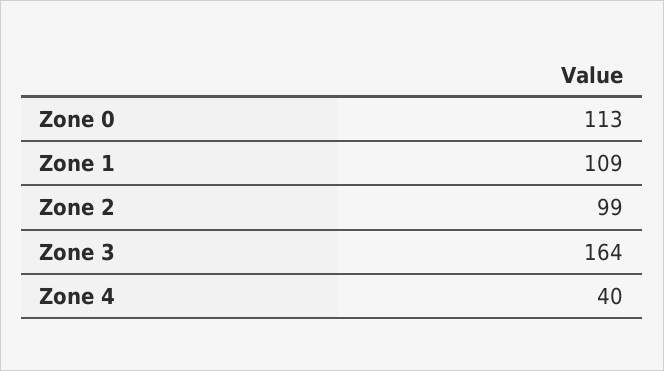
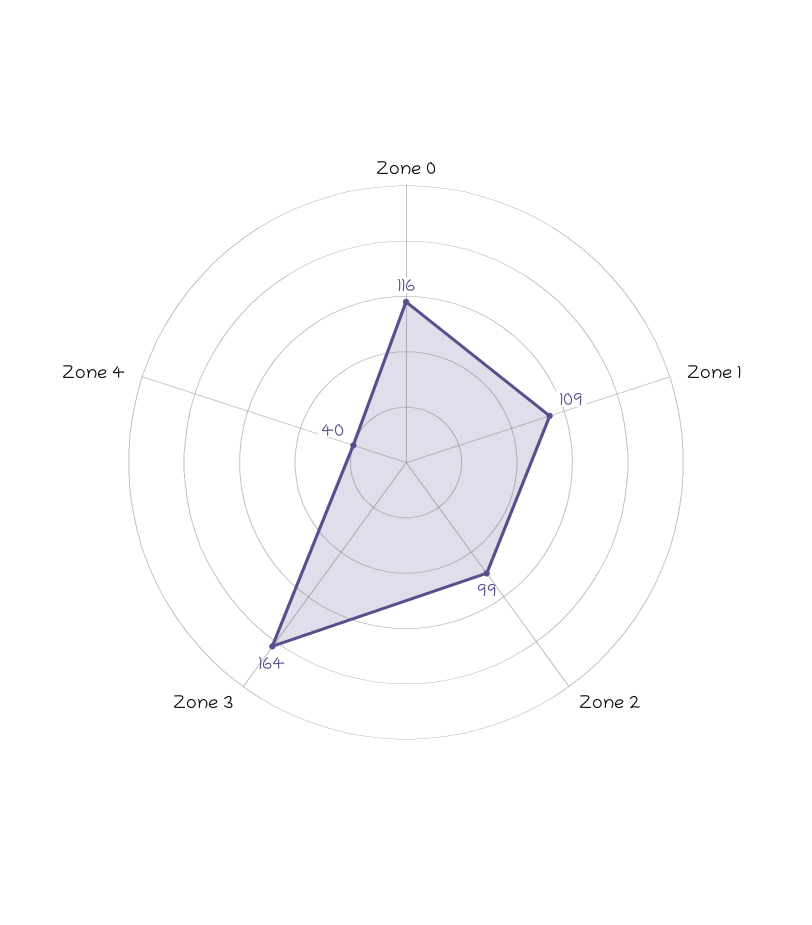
  {
-   "Zone 0": 113,
+   "Zone 0": 116,
    "Zone 1": 109,
    "Zone 2": 99,
    "Zone 3": 164,
    "Zone 4": 40
  }

